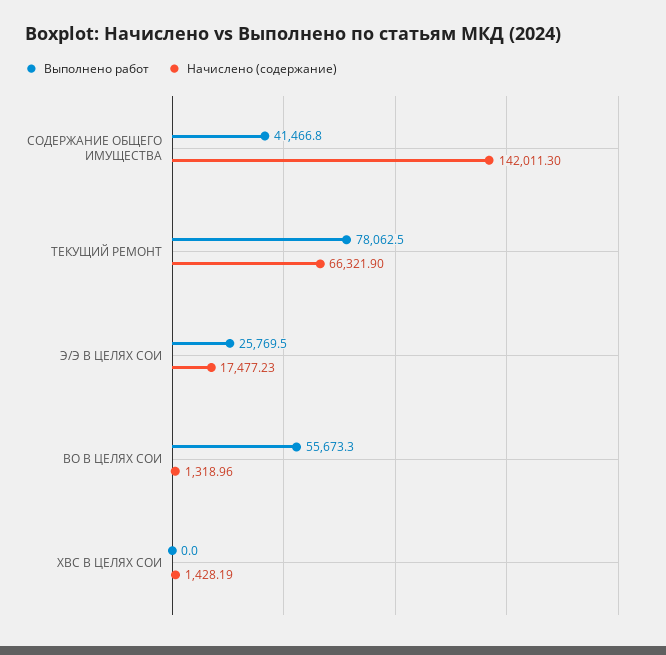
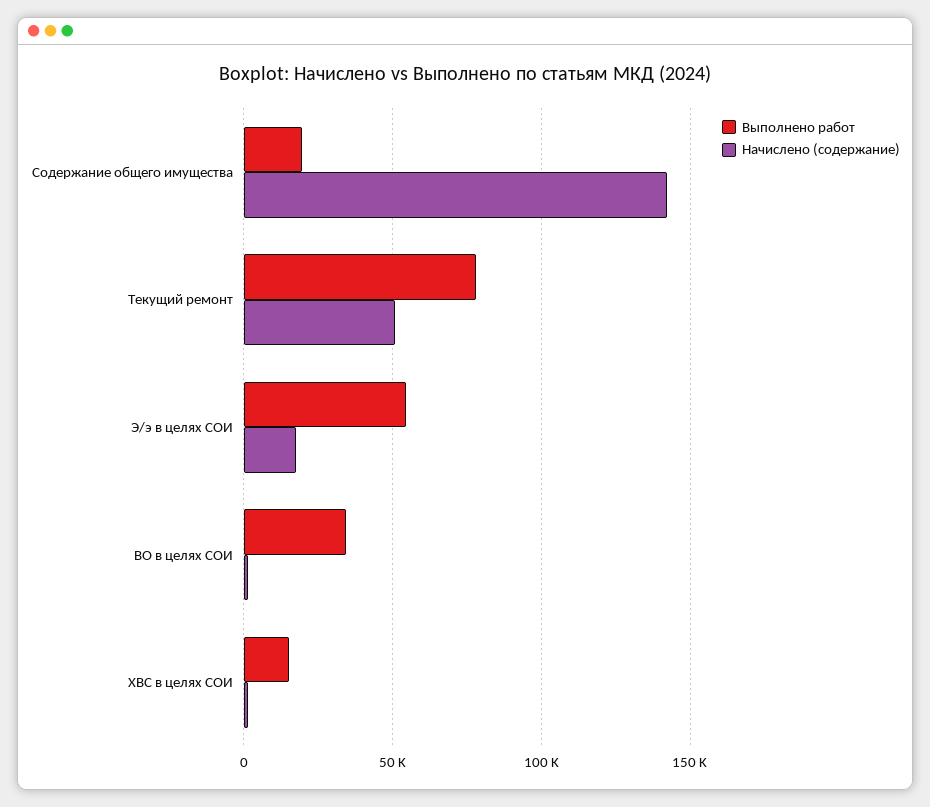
  {
    "Выполнено работ": {
-     "СОДЕРЖАНИЕ ОБЩЕГО ИМУЩЕСТВА": 41466.8,
+     "СОДЕРЖАНИЕ ОБЩЕГО ИМУЩЕСТВА": 20000,
      "ТЕКУЩИЙ РЕМОНТ": 78062.5,
-     "Э/Э В ЦЕЛЯХ СОИ": 25769.5,
+     "Э/Э В ЦЕЛЯХ СОИ": 55000,
-     "ВО В ЦЕЛЯХ СОИ": 55673.3,
+     "ВО В ЦЕЛЯХ СОИ": 35000,
-     "ХВС В ЦЕЛЯХ СОИ": 0
+     "ХВС В ЦЕЛЯХ СОИ": 15000
    },
    "Начислено (содержание)": {
      "СОДЕРЖАНИЕ ОБЩЕГО ИМУЩЕСТВА": 142011.3,
-     "ТЕКУЩИЙ РЕМОНТ": 66321.9,
+     "ТЕКУЩИЙ РЕМОНТ": 50000,
      "Э/Э В ЦЕЛЯХ СОИ": 17477.23,
      "ВО В ЦЕЛЯХ СОИ": 1318.96,
      "ХВС В ЦЕЛЯХ СОИ": 1428.19
    }
  }

